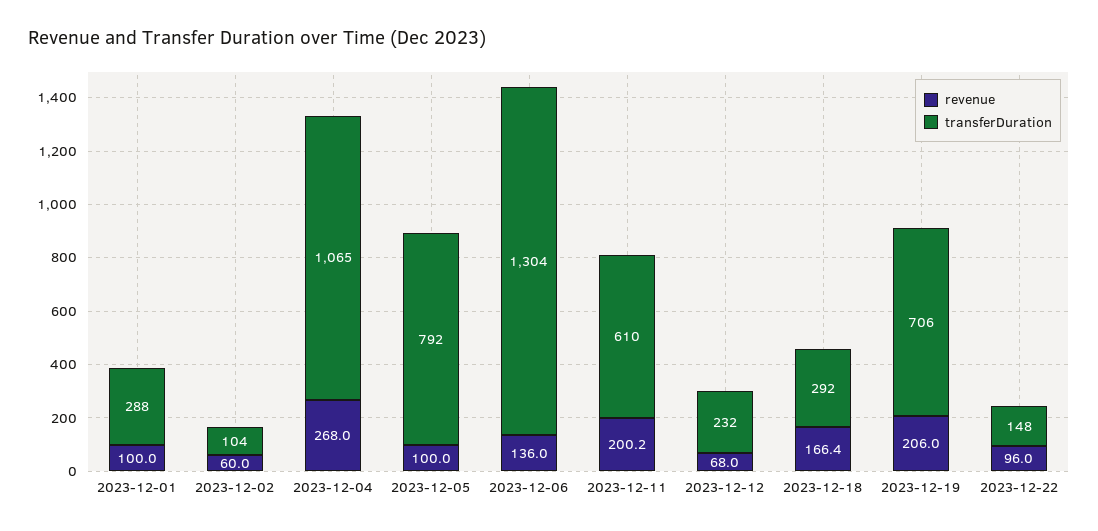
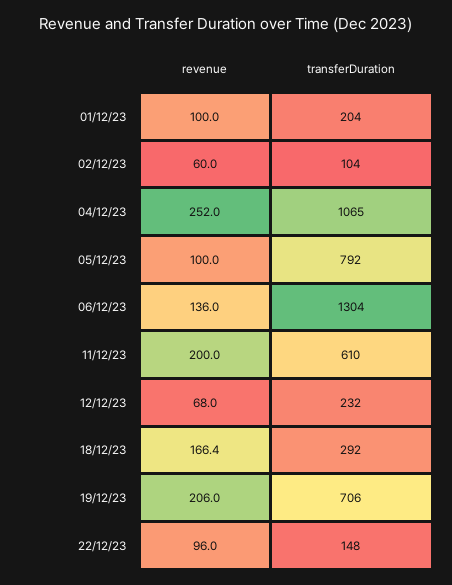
  {
    "revenue": {
      "2023-12-01": 100,
      "2023-12-02": 60,
-     "2023-12-04": 268,
+     "2023-12-04": 252,
      "2023-12-05": 100,
      "2023-12-06": 136,
-     "2023-12-11": 200.2,
+     "2023-12-11": 200,
      "2023-12-12": 68,
      "2023-12-18": 166.4,
      "2023-12-19": 206,
      "2023-12-22": 96
    },
    "transferDuration": {
-     "2023-12-01": 288,
+     "2023-12-01": 204,
      "2023-12-02": 104,
      "2023-12-04": 1065,
      "2023-12-05": 792,
      "2023-12-06": 1304,
      "2023-12-11": 610,
      "2023-12-12": 232,
      "2023-12-18": 292,
      "2023-12-19": 706,
      "2023-12-22": 148
    }
  }

